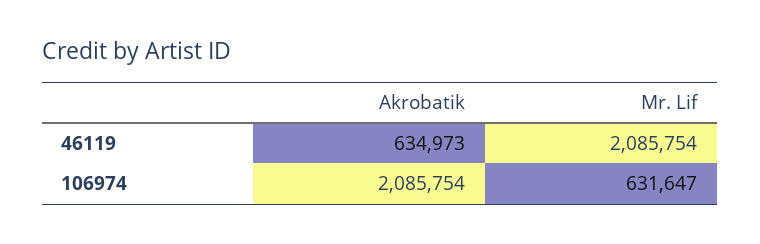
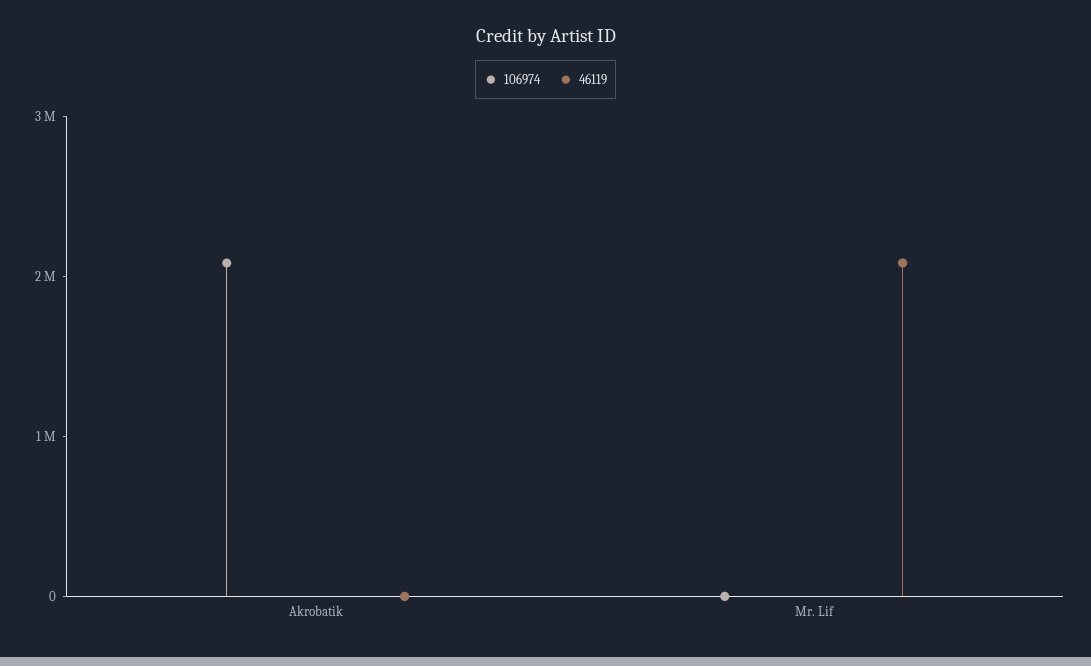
  {
    "46119": {
-     "Akrobatik": 634973,
+     "Akrobatik": 0,
      "Mr. Lif": 2085754
    },
    "106974": {
      "Akrobatik": 2085754,
-     "Mr. Lif": 631647
+     "Mr. Lif": 0
    }
  }

